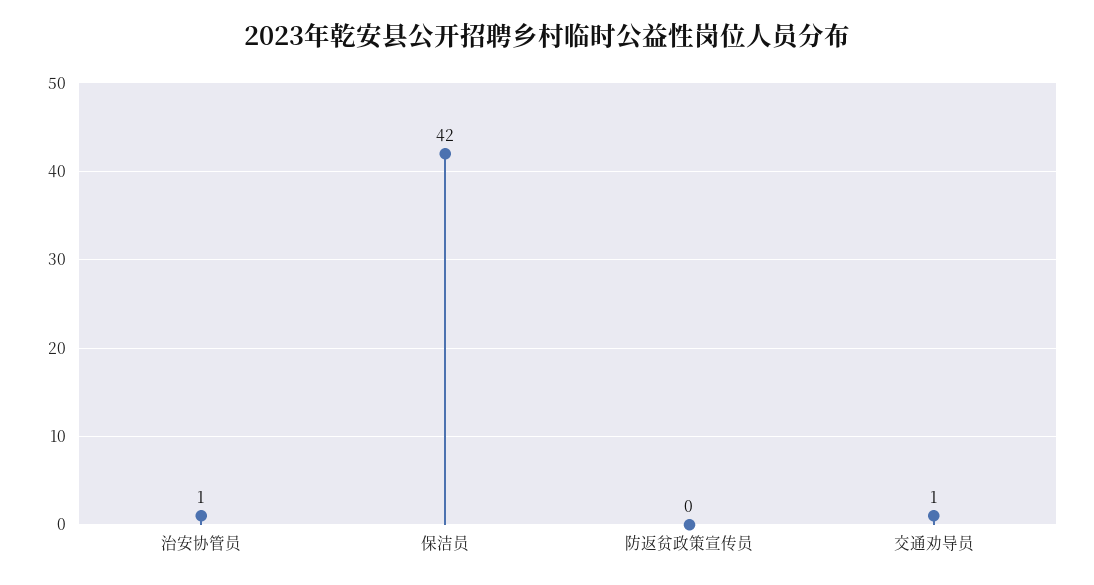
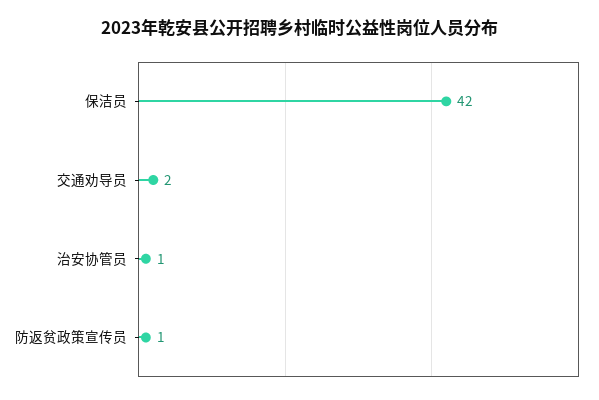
  {
    "治安协管员": 1,
    "保洁员": 42,
-   "防返贫政策宣传员": 0,
+   "防返贫政策宣传员": 1,
-   "交通劝导员": 1
+   "交通劝导员": 2
  }

